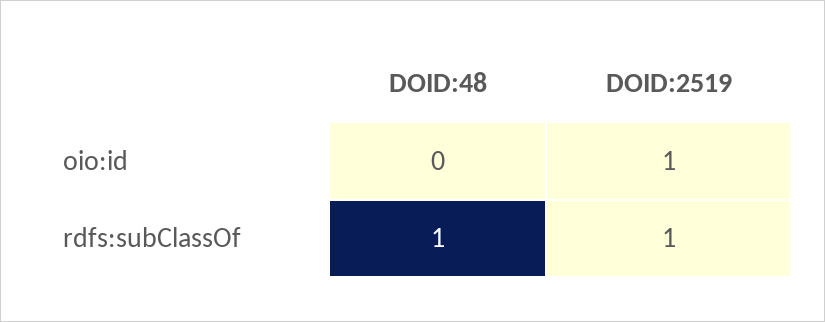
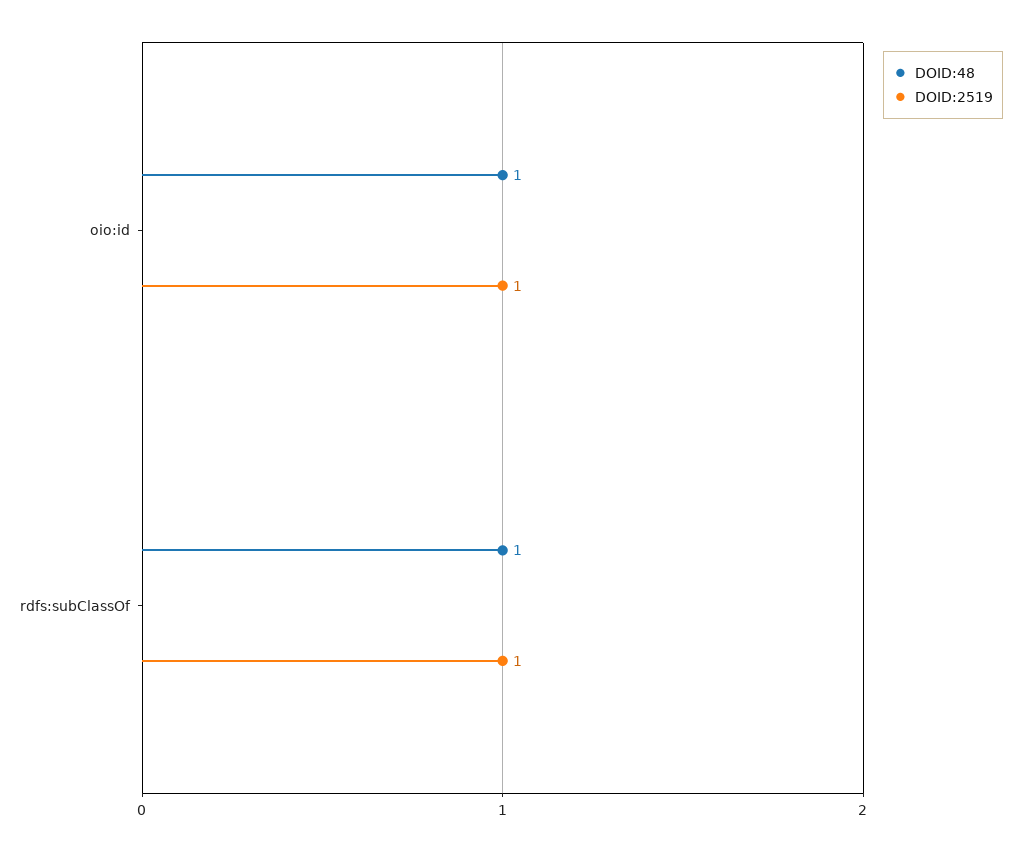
  {
    "DOID:48": {
-     "oio:id": 0,
+     "oio:id": 1,
      "rdfs:subClassOf": 1
    },
    "DOID:2519": {
      "oio:id": 1,
      "rdfs:subClassOf": 1
    }
  }

